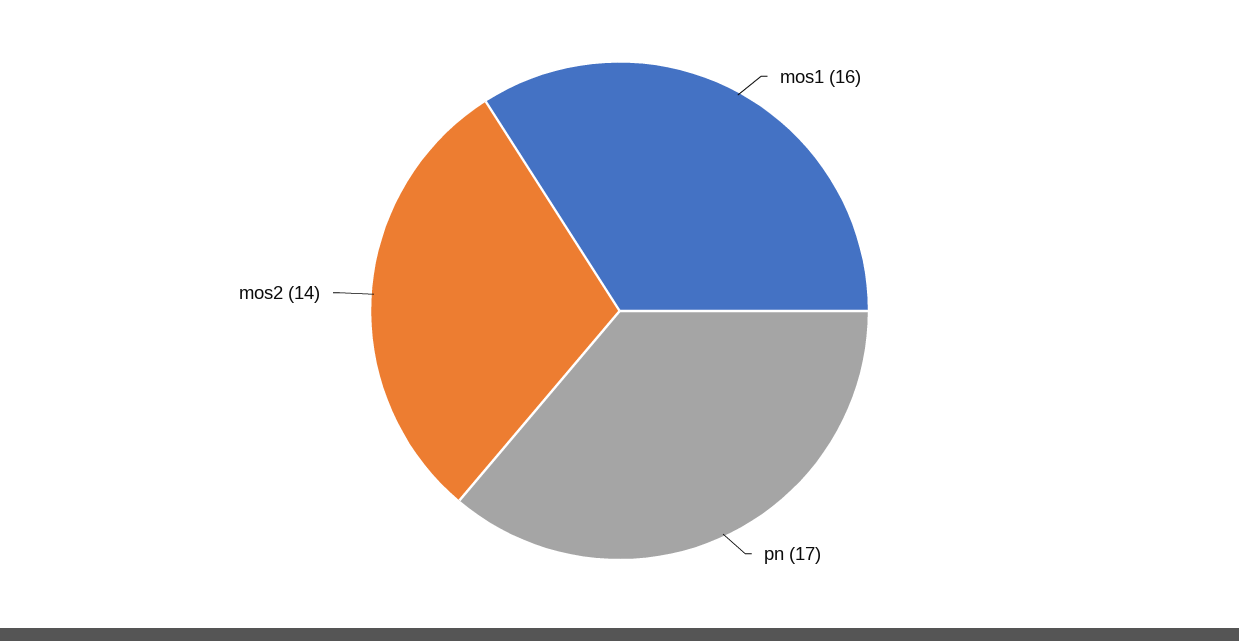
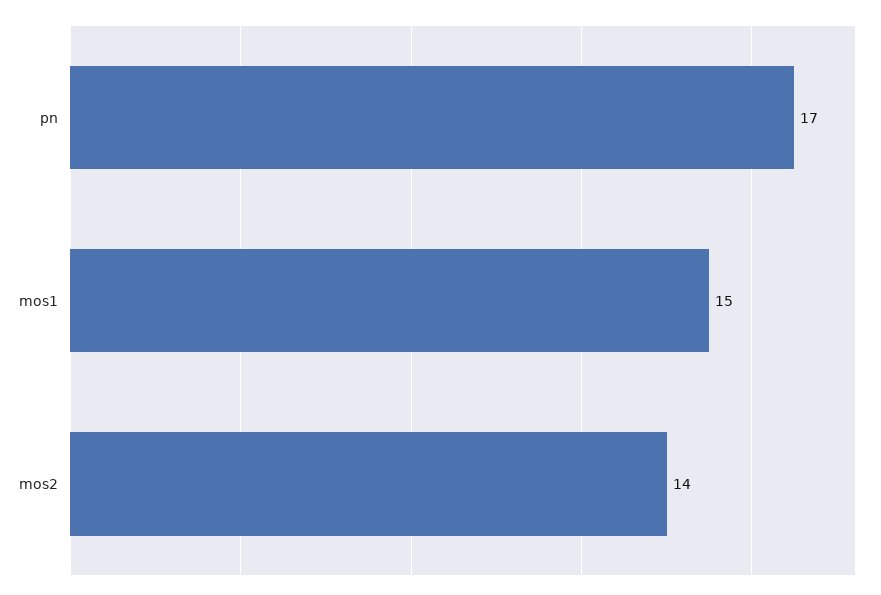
  {
-   "mos1": 16,
+   "mos1": 15,
    "pn": 17,
    "mos2": 14
  }

